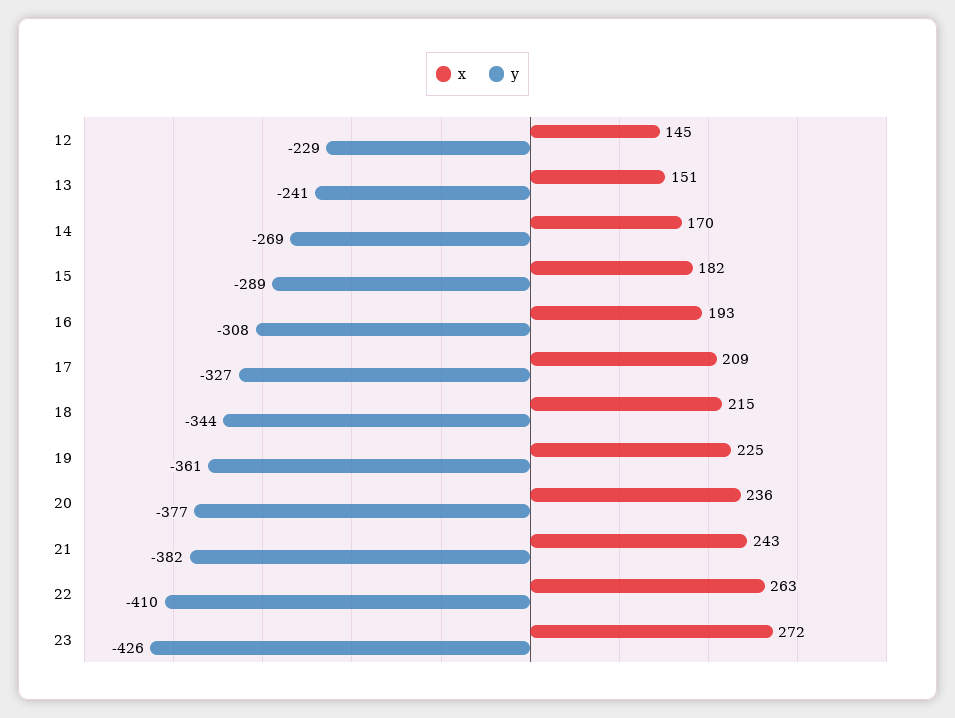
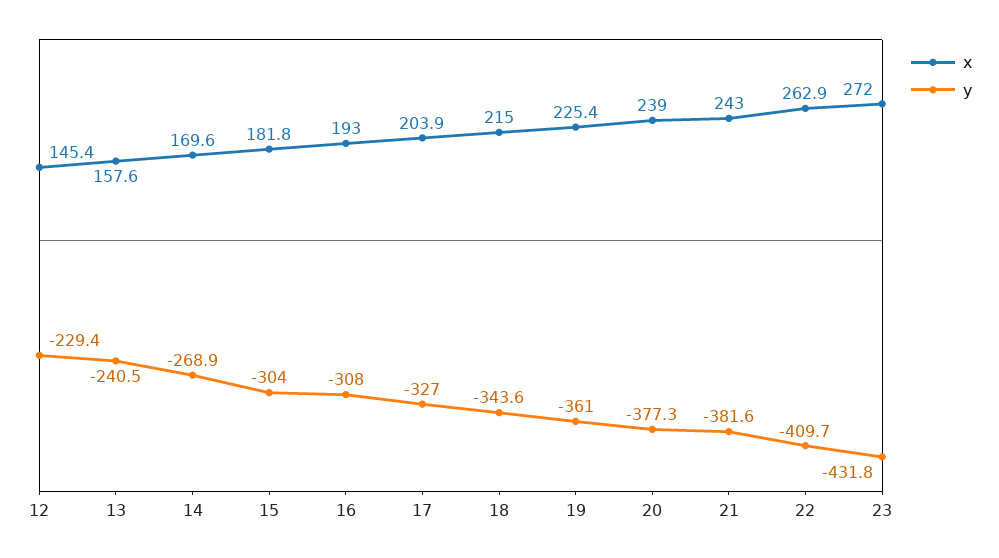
  {
    "x": {
      "12": 145.4,
-     "13": 151,
+     "13": 157.6,
      "14": 169.6,
      "15": 181.8,
      "16": 193,
-     "17": 209,
+     "17": 203.9,
      "18": 215,
      "19": 225.4,
-     "20": 236,
+     "20": 239,
      "21": 243,
      "22": 262.9,
      "23": 272
    },
    "y": {
      "12": -229.4,
      "13": -240.5,
      "14": -268.9,
-     "15": -289,
+     "15": -304,
      "16": -308,
      "17": -327,
      "18": -343.6,
      "19": -361,
      "20": -377.3,
      "21": -381.6,
      "22": -409.7,
-     "23": -426
+     "23": -431.8
    }
  }

